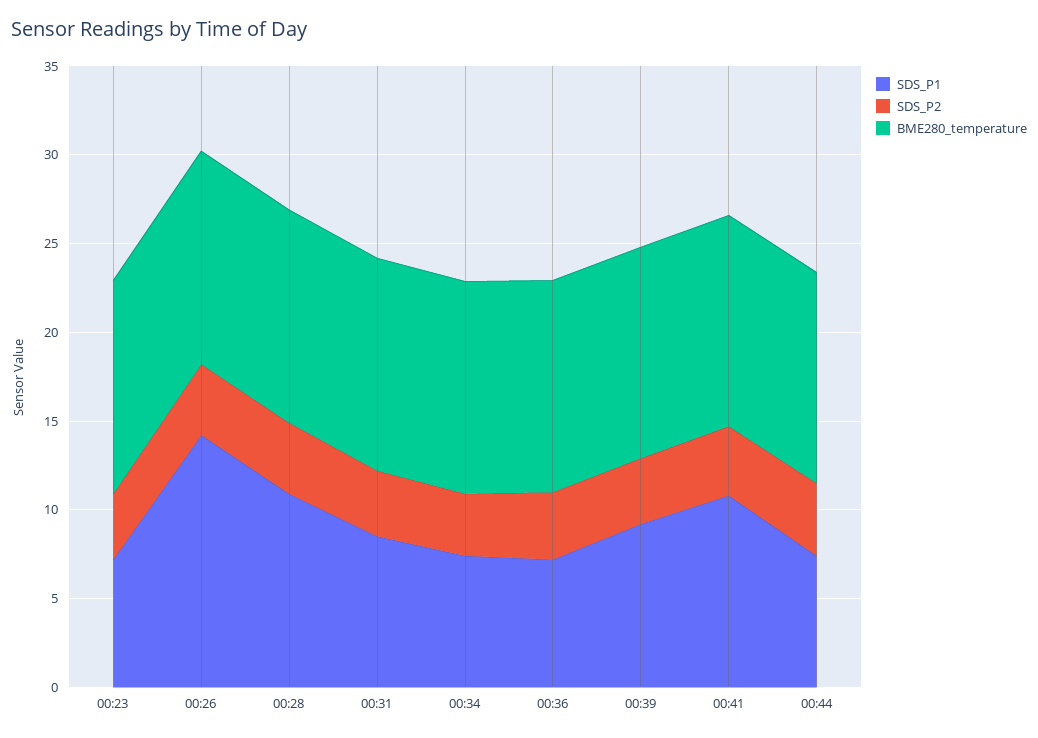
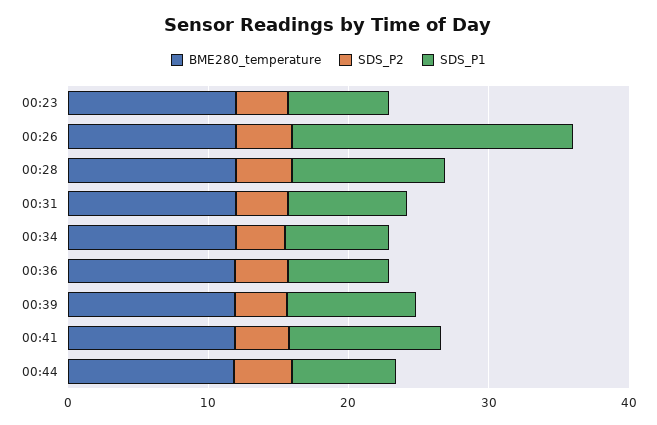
  {
    "SDS_P1": {
      "00:23": 7,
-     "00:26": 14,
+     "00:26": 20,
      "00:28": 11,
      "00:31": 9,
      "00:34": 7,
      "00:36": 7,
      "00:39": 9,
      "00:41": 11,
      "00:44": 7
    },
    "SDS_P2": {
      "00:23": 4,
      "00:26": 4,
      "00:28": 4,
      "00:31": 4,
      "00:34": 4,
      "00:36": 4,
      "00:39": 4,
      "00:41": 4,
      "00:44": 4
    },
    "BME280_temperature": {
      "00:23": 12,
      "00:26": 12,
      "00:28": 12,
      "00:31": 12,
      "00:34": 12,
      "00:36": 12,
      "00:39": 12,
      "00:41": 12,
      "00:44": 12
    }
  }

